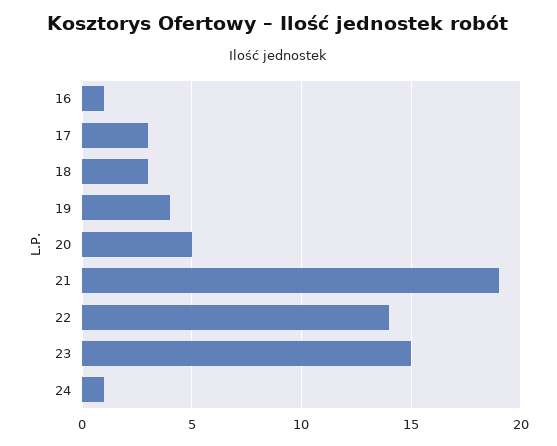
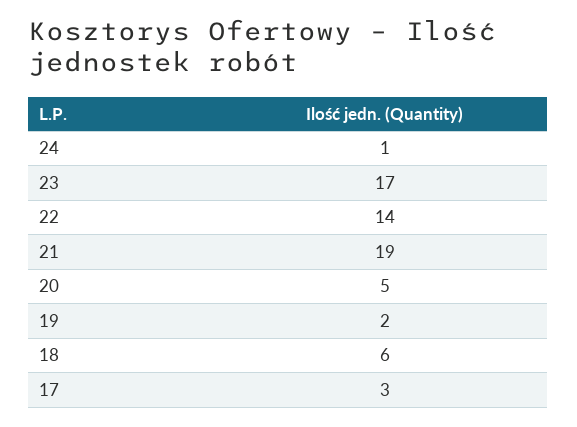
  {
-   "16": 1,
    "17": 3,
-   "18": 3,
+   "18": 6,
-   "19": 4,
+   "19": 2,
    "20": 5,
    "21": 19,
    "22": 14,
-   "23": 15,
+   "23": 17,
    "24": 1
  }

